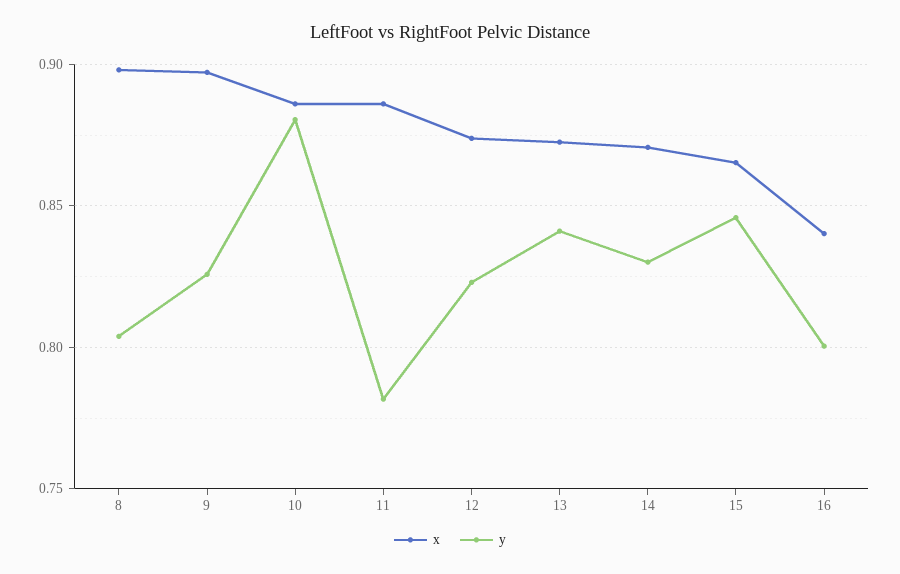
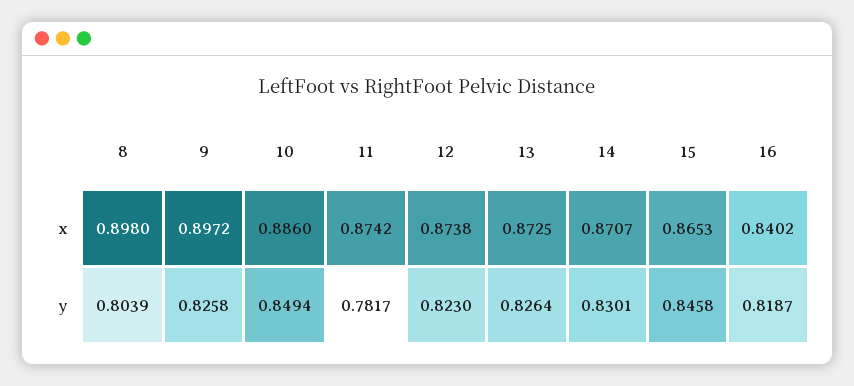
  {
    "x": {
      "8": 0.898,
      "9": 0.8972,
      "10": 0.886,
-     "11": 0.885,
+     "11": 0.8742,
      "12": 0.8738,
      "13": 0.8725,
      "14": 0.8707,
      "15": 0.8653,
      "16": 0.8402
    },
    "y": {
      "8": 0.8039,
      "9": 0.8258,
-     "10": 0.88,
+     "10": 0.8494,
      "11": 0.7817,
      "12": 0.823,
-     "13": 0.84,
+     "13": 0.8264,
      "14": 0.8301,
      "15": 0.8458,
-     "16": 0.8
+     "16": 0.8187
    }
  }

